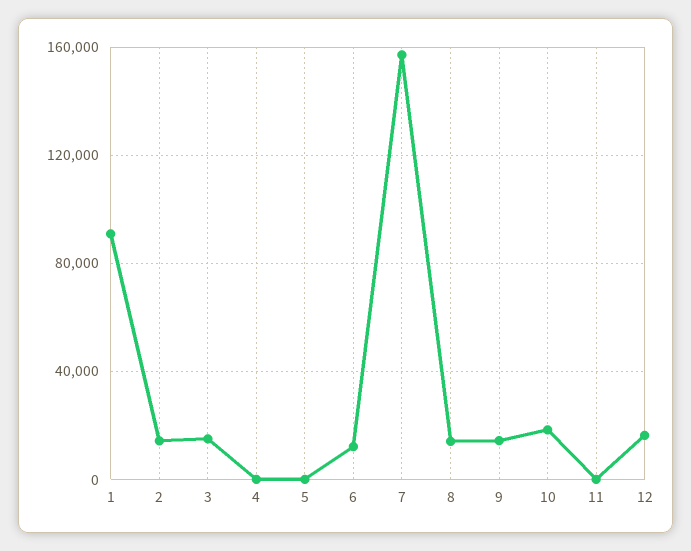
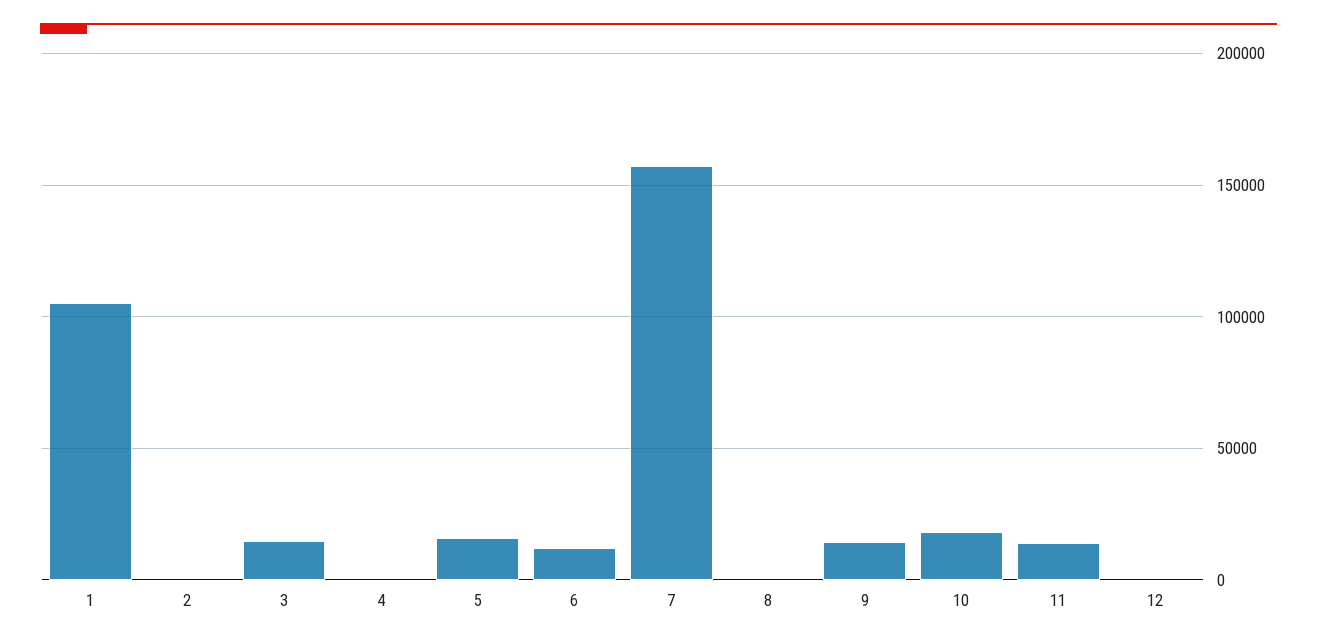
  {
-   "1": 90000,
+   "1": 105000,
-   "2": 15000,
+   "2": 0,
    "3": 15000,
    "4": 0,
-   "5": 0,
+   "5": 15000,
    "6": 10000,
    "7": 155000,
-   "8": 15000,
+   "8": 0,
    "9": 15000,
    "10": 20000,
-   "11": 0,
+   "11": 15000,
-   "12": 15000
+   "12": 0
  }

